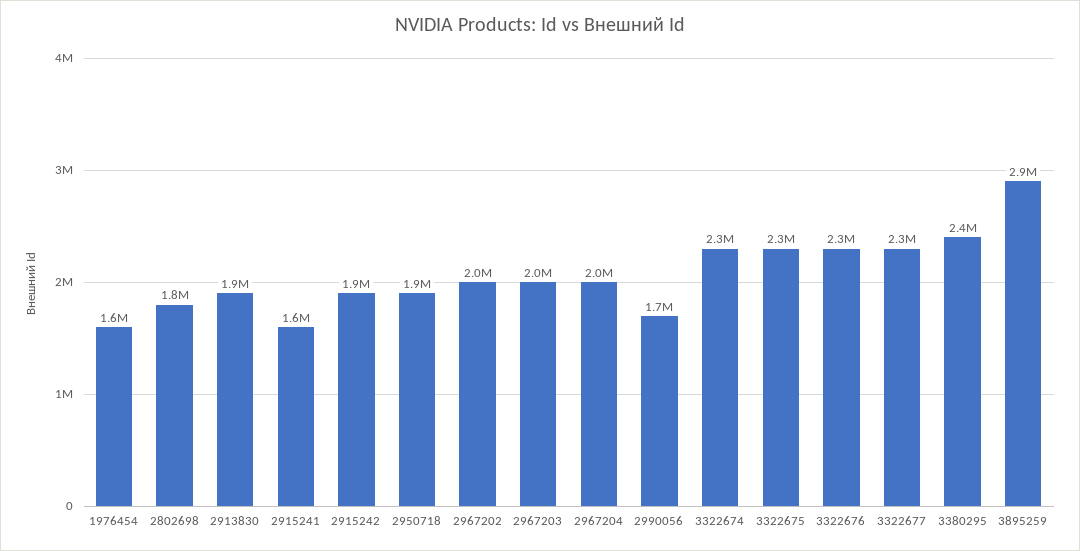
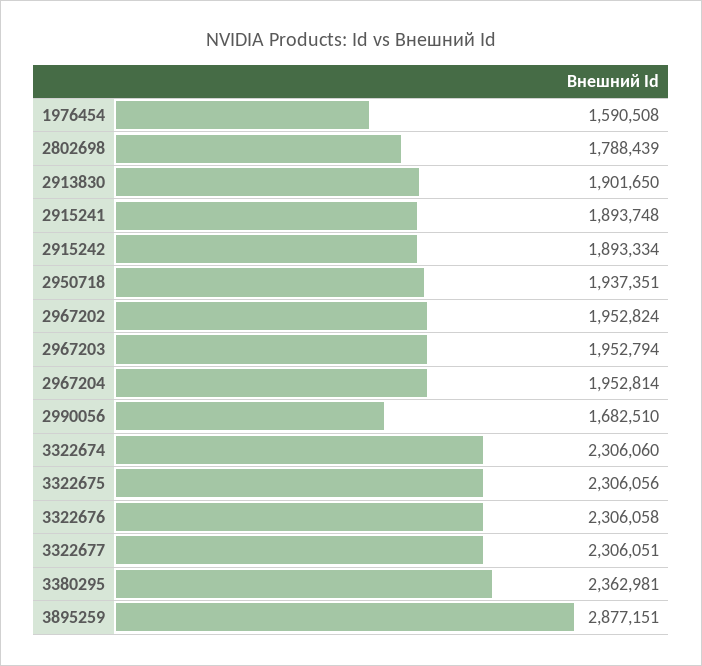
  {
    "1976454": 1590508,
    "2802698": 1788439,
    "2913830": 1901650,
-   "2915241": 1600000,
+   "2915241": 1893748,
    "2915242": 1893334,
    "2950718": 1937351,
    "2967202": 1952824,
    "2967203": 1952794,
    "2967204": 1952814,
    "2990056": 1682510,
    "3322674": 2306060,
    "3322675": 2306056,
    "3322676": 2306058,
    "3322677": 2306051,
    "3380295": 2362981,
    "3895259": 2877151
  }

